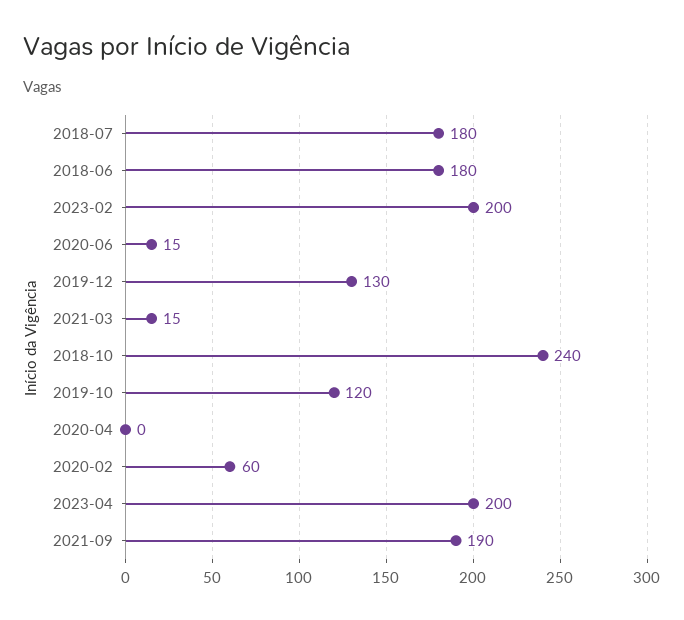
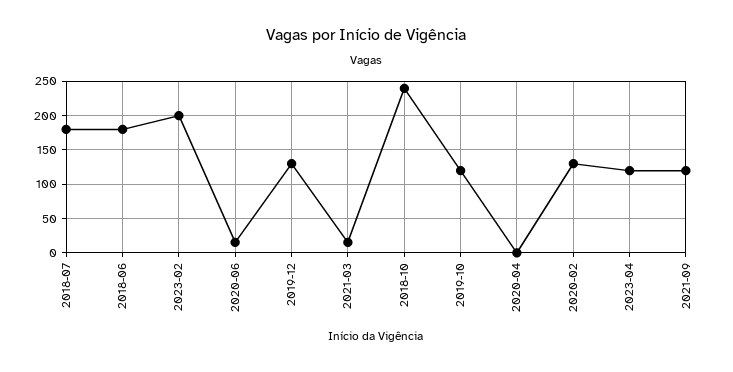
  {
    "2018-07": 180,
    "2018-06": 180,
    "2023-02": 200,
    "2020-06": 15,
    "2019-12": 130,
    "2021-03": 15,
    "2018-10": 240,
    "2019-10": 120,
    "2020-04": 0,
-   "2020-02": 60,
+   "2020-02": 130,
-   "2023-04": 200,
+   "2023-04": 120,
-   "2021-09": 190
+   "2021-09": 120
  }

